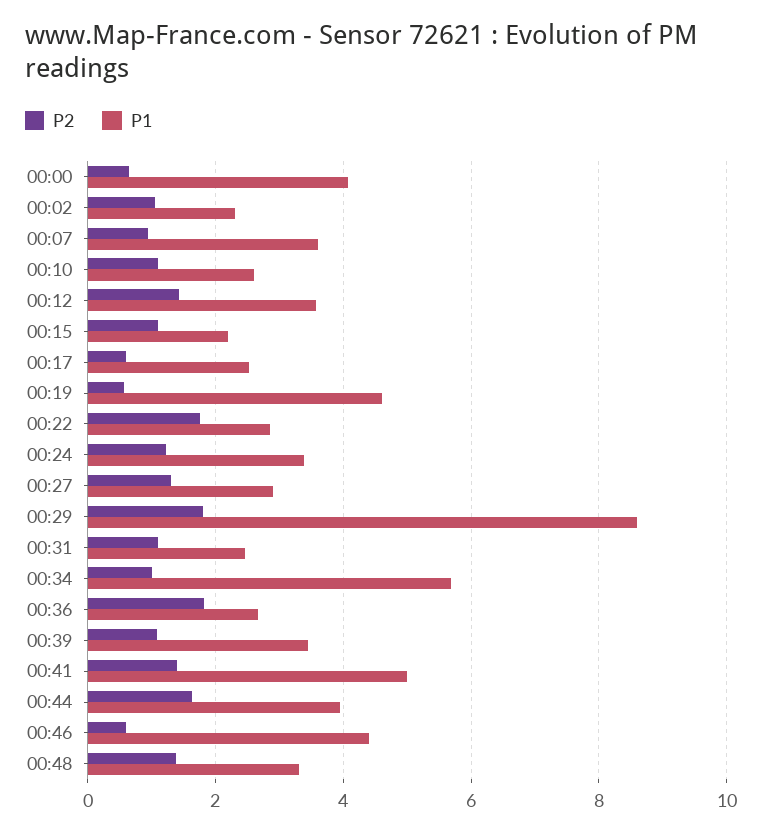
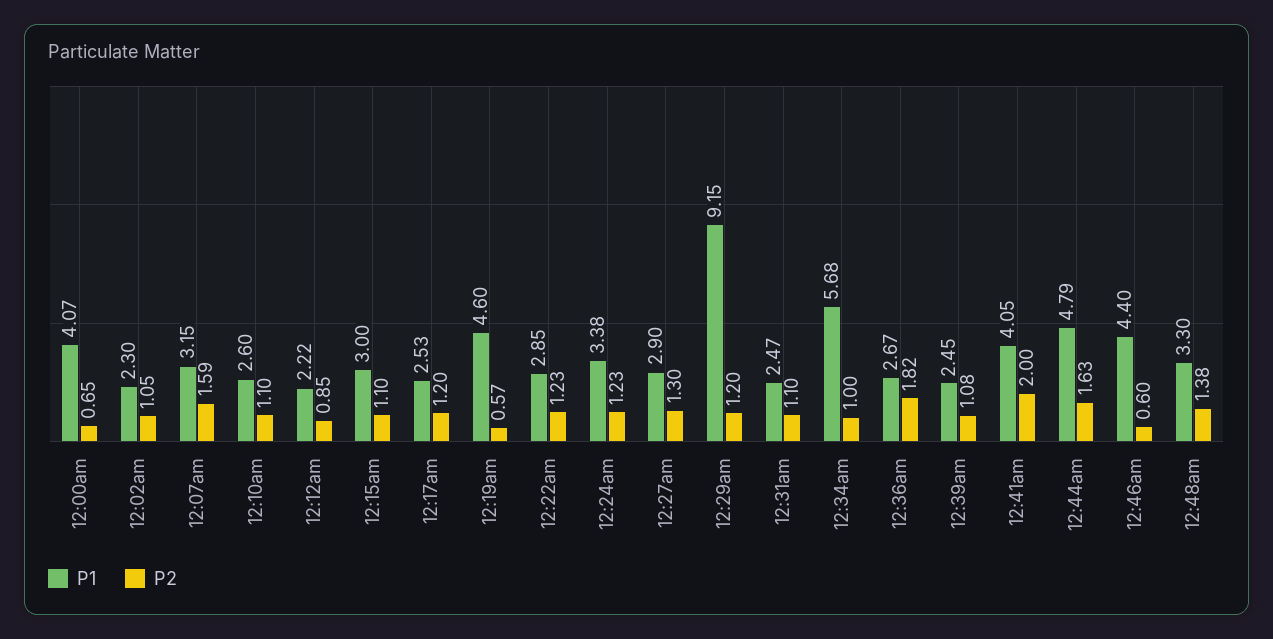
  {
    "P2": {
      "00:00": 0.65,
      "00:02": 1.05,
-     "00:07": 1,
+     "00:07": 1.59,
      "00:10": 1.1,
-     "00:12": 1.4,
+     "00:12": 0.85,
      "00:15": 1.1,
-     "00:17": 0.6,
+     "00:17": 1.2,
      "00:19": 0.57,
-     "00:22": 1.8,
+     "00:22": 1.23,
      "00:24": 1.23,
      "00:27": 1.3,
-     "00:29": 1.8,
+     "00:29": 1.2,
      "00:31": 1.1,
      "00:34": 1,
      "00:36": 1.82,
      "00:39": 1.08,
-     "00:41": 1.4,
+     "00:41": 2,
      "00:44": 1.63,
      "00:46": 0.6,
      "00:48": 1.38
    },
    "P1": {
      "00:00": 4.07,
      "00:02": 2.3,
-     "00:07": 3.6,
+     "00:07": 3.15,
      "00:10": 2.6,
-     "00:12": 3.6,
+     "00:12": 2.22,
-     "00:15": 2.2,
+     "00:15": 3,
      "00:17": 2.53,
      "00:19": 4.6,
      "00:22": 2.85,
      "00:24": 3.38,
      "00:27": 2.9,
-     "00:29": 8.6,
+     "00:29": 9.15,
      "00:31": 2.47,
      "00:34": 5.68,
      "00:36": 2.67,
-     "00:39": 3.4,
+     "00:39": 2.45,
-     "00:41": 5,
+     "00:41": 4.05,
-     "00:44": 4,
+     "00:44": 4.79,
      "00:46": 4.4,
      "00:48": 3.3
    }
  }

